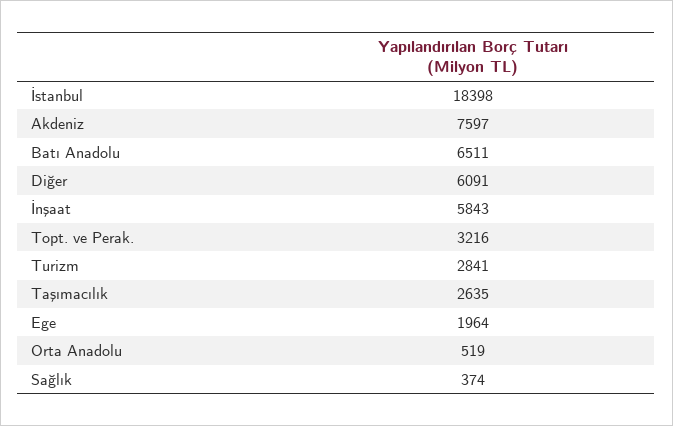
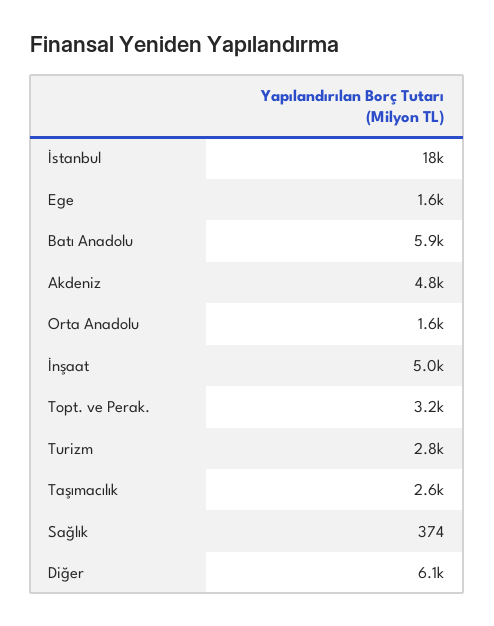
  {
    "İstanbul": 18398,
-   "Akdeniz": 7597,
+   "Akdeniz": 4800,
-   "Batı Anadolu": 6511,
+   "Batı Anadolu": 5900,
    "Diğer": 6091,
-   "İnşaat": 5843,
+   "İnşaat": 5000,
    "Topt. ve Perak.": 3216,
    "Turizm": 2841,
    "Taşımacılık": 2635,
-   "Ege": 1964,
+   "Ege": 1600,
-   "Orta Anadolu": 519,
+   "Orta Anadolu": 1600,
    "Sağlık": 374
  }

